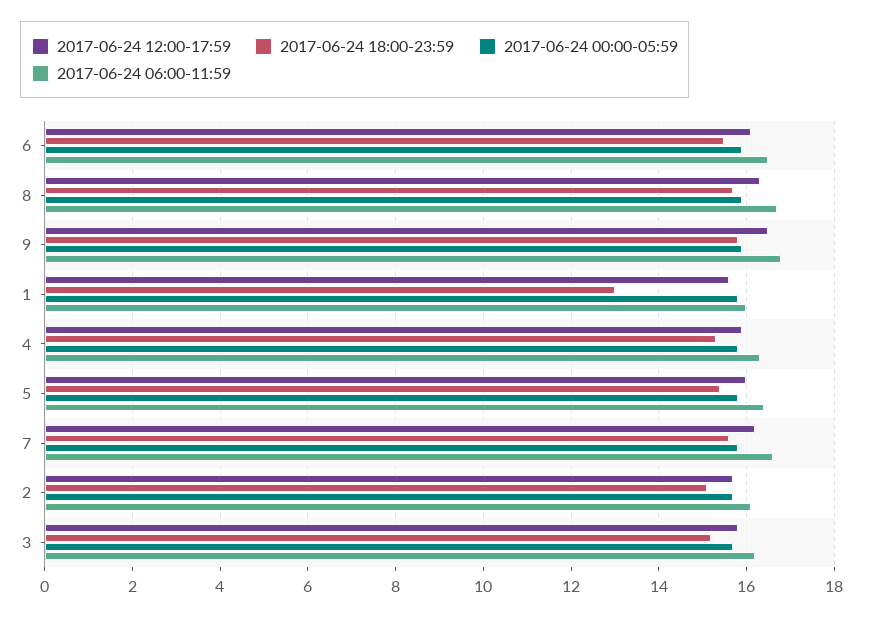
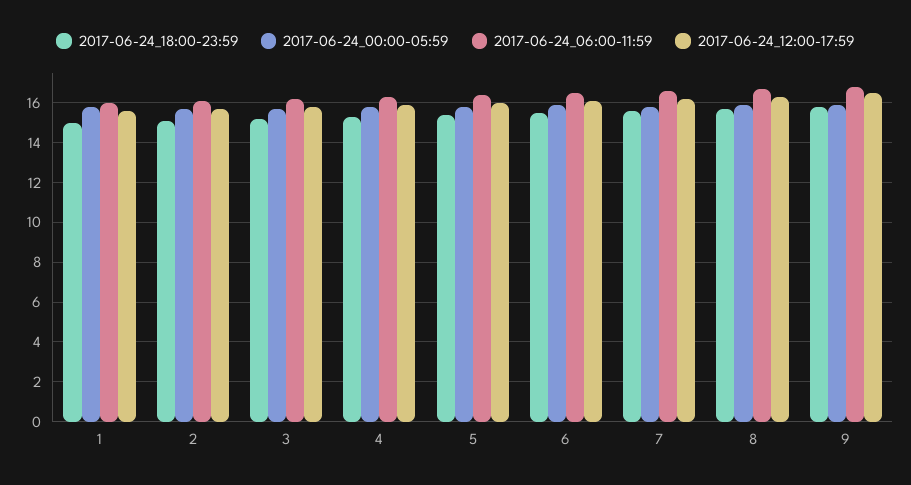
  {
    "2017-06-24 12:00-17:59": {
      "6": 16,
      "8": 16.5,
      "9": 16.5,
      "1": 15.5,
      "4": 16,
      "5": 16,
      "7": 16,
      "2": 15.5,
      "3": 16
    },
    "2017-06-24 18:00-23:59": {
      "6": 15.5,
      "8": 15.5,
      "9": 16,
-     "1": 13,
+     "1": 15,
      "4": 15.5,
      "5": 15.5,
      "7": 15.5,
      "2": 15,
      "3": 15
    },
    "2017-06-24 00:00-05:59": {
      "6": 16,
      "8": 16,
      "9": 16,
      "1": 16,
      "4": 16,
      "5": 16,
      "7": 16,
      "2": 15.5,
      "3": 15.5
    },
    "2017-06-24 06:00-11:59": {
      "6": 16.5,
      "8": 16.5,
      "9": 17,
      "1": 16,
      "4": 16.5,
      "5": 16.5,
      "7": 16.5,
      "2": 16,
      "3": 16
    }
  }

